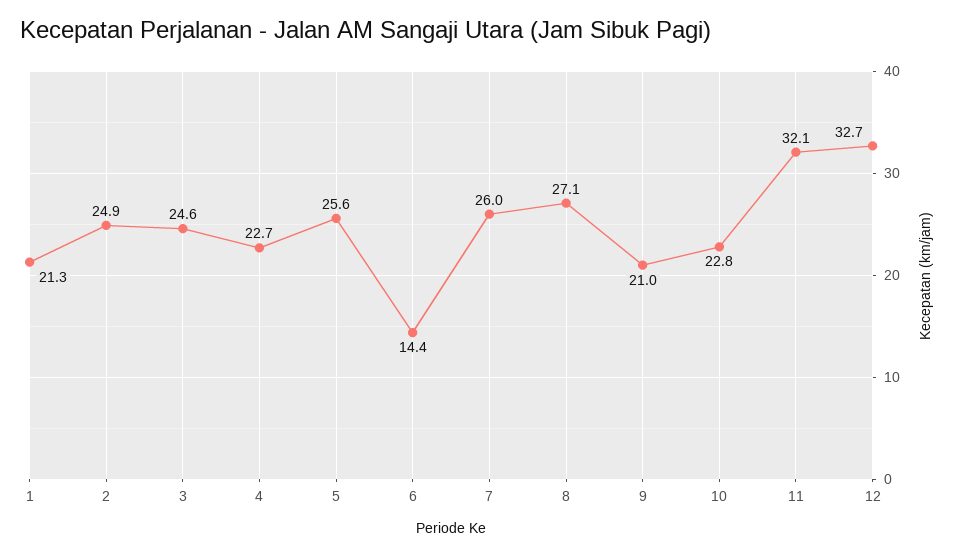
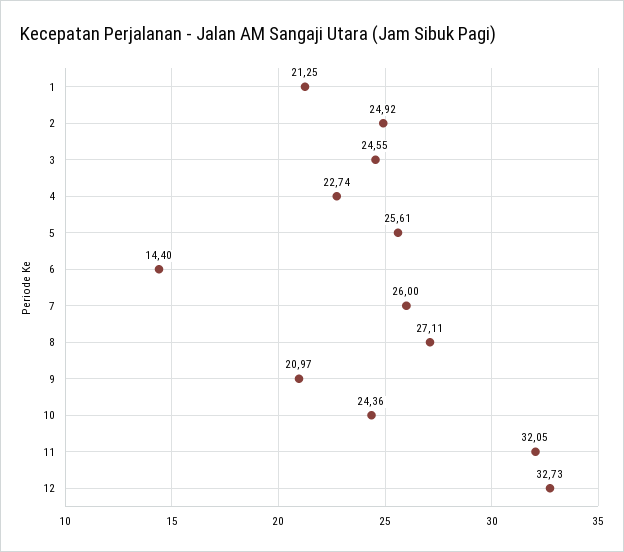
  {
    "1": 21.25,
    "2": 24.92,
    "3": 24.55,
    "4": 22.74,
    "5": 25.61,
    "6": 14.4,
    "7": 26,
    "8": 27.11,
    "9": 20.97,
-   "10": 22.8,
+   "10": 24.36,
    "11": 32.05,
    "12": 32.73
  }

